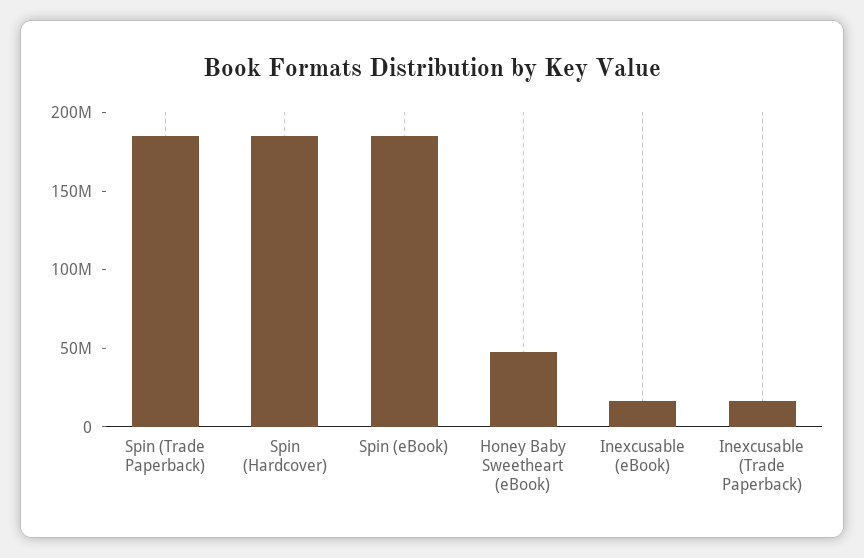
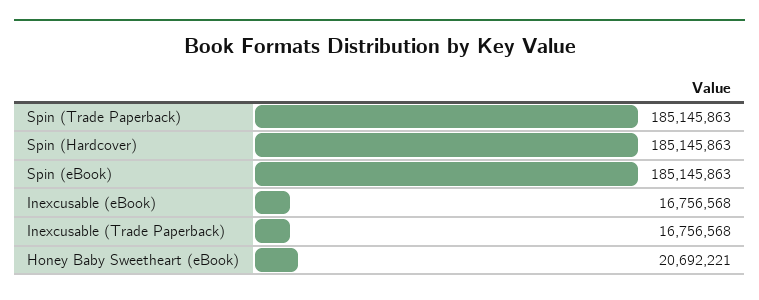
  {
    "Spin (Trade Paperback)": 185145863,
    "Spin (Hardcover)": 185145863,
    "Spin (eBook)": 185145863,
-   "Honey Baby Sweetheart (eBook)": 50000000,
+   "Honey Baby Sweetheart (eBook)": 20692221,
    "Inexcusable (eBook)": 16756568,
    "Inexcusable (Trade Paperback)": 16756568
  }

